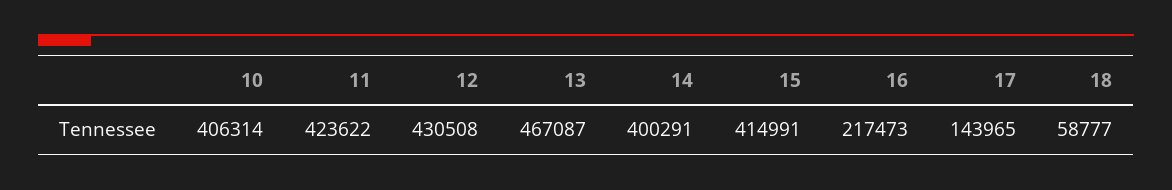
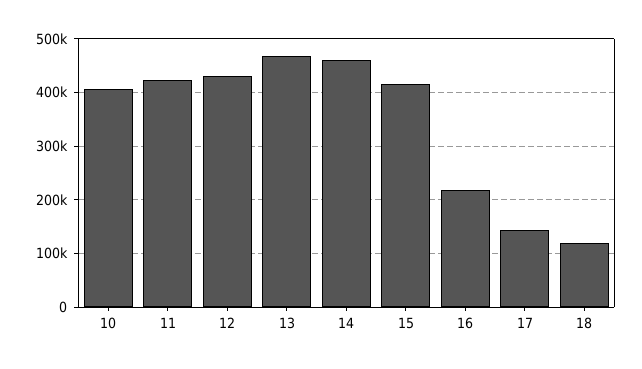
  {
    "10": 406314,
    "11": 423622,
    "12": 430508,
    "13": 467087,
-   "14": 400291,
+   "14": 460000,
    "15": 414991,
    "16": 217473,
    "17": 143965,
-   "18": 58777
+   "18": 120000
  }

